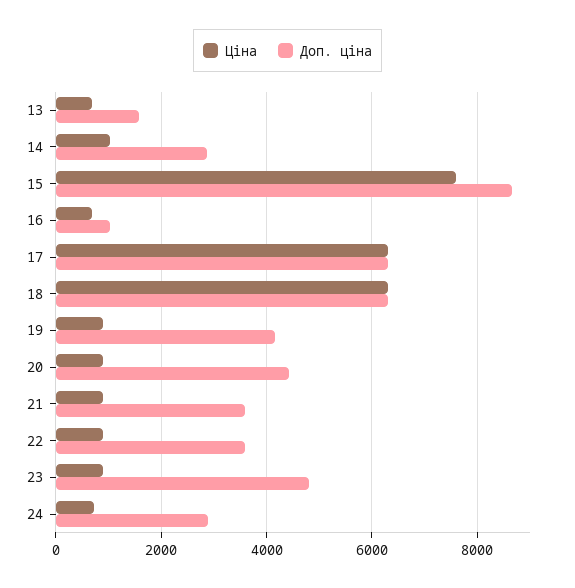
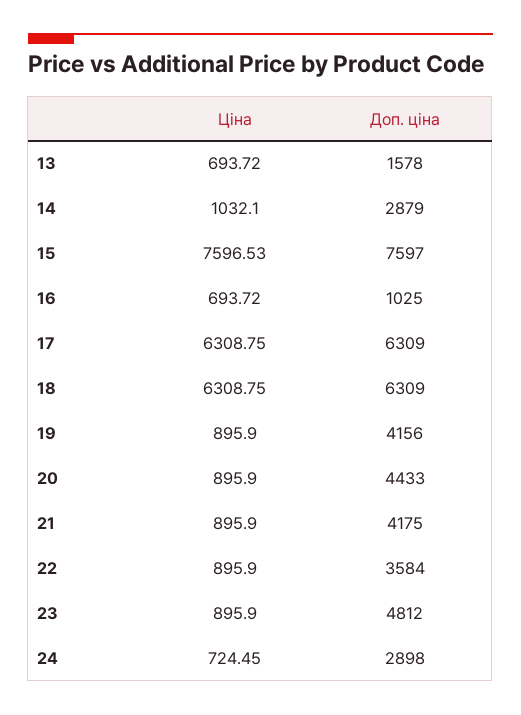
  {
    "Ціна": {
      "13": 693.72,
      "14": 1032.1,
      "15": 7596.53,
      "16": 693.72,
      "17": 6308.75,
      "18": 6308.75,
      "19": 895.9,
      "20": 895.9,
      "21": 895.9,
      "22": 895.9,
      "23": 895.9,
      "24": 724.45
    },
    "Доп. ціна": {
      "13": 1578,
      "14": 2879,
-     "15": 8600,
+     "15": 7597,
      "16": 1025,
      "17": 6309,
      "18": 6309,
      "19": 4156,
      "20": 4433,
-     "21": 3600,
+     "21": 4175,
      "22": 3584,
      "23": 4812,
      "24": 2898
    }
  }

